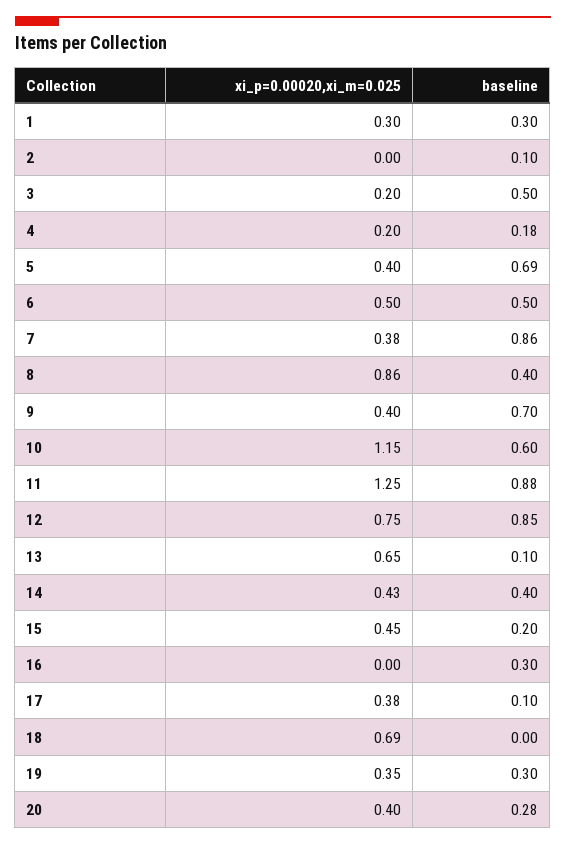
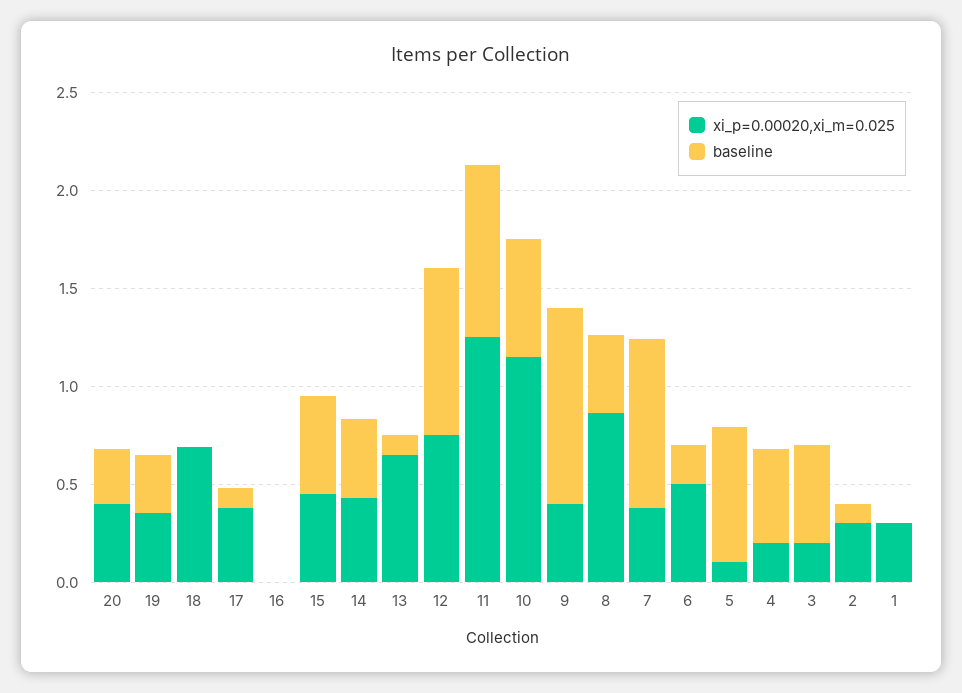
  {
    "xi_p=0.00020,xi_m=0.025": {
      "1": 0.3,
-     "2": 0,
+     "2": 0.3,
      "3": 0.2,
      "4": 0.2,
-     "5": 0.4,
+     "5": 0.1,
      "6": 0.5,
      "7": 0.38,
      "8": 0.86,
      "9": 0.4,
      "10": 1.15,
      "11": 1.25,
      "12": 0.75,
      "13": 0.65,
      "14": 0.43,
      "15": 0.45,
      "16": 0,
      "17": 0.38,
      "18": 0.69,
      "19": 0.35,
      "20": 0.4
    },
    "baseline": {
-     "1": 0.3,
+     "1": 0,
      "2": 0.1,
      "3": 0.5,
-     "4": 0.18,
+     "4": 0.5,
      "5": 0.69,
-     "6": 0.5,
+     "6": 0.2,
      "7": 0.86,
      "8": 0.4,
-     "9": 0.7,
+     "9": 1,
      "10": 0.6,
      "11": 0.88,
      "12": 0.85,
      "13": 0.1,
      "14": 0.4,
-     "15": 0.2,
+     "15": 0.5,
-     "16": 0.3,
+     "16": 0,
      "17": 0.1,
      "18": 0,
      "19": 0.3,
      "20": 0.28
    }
  }

